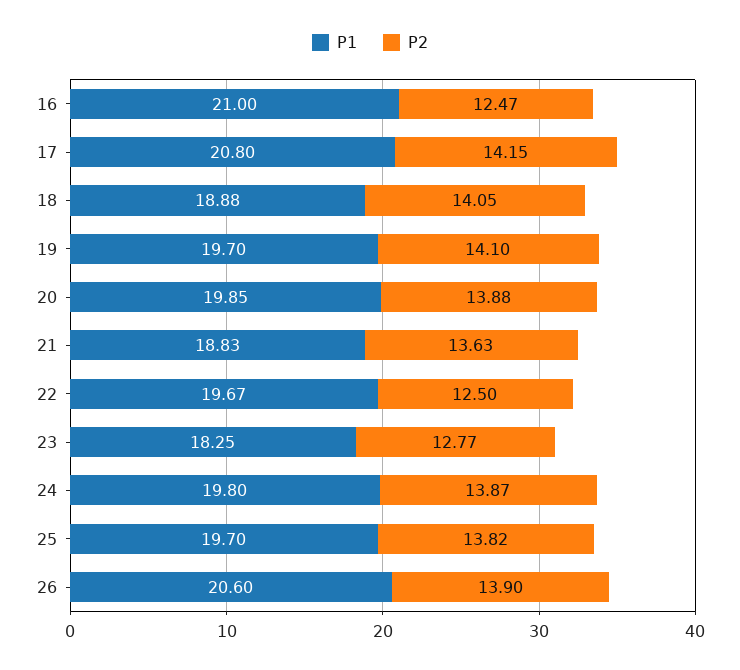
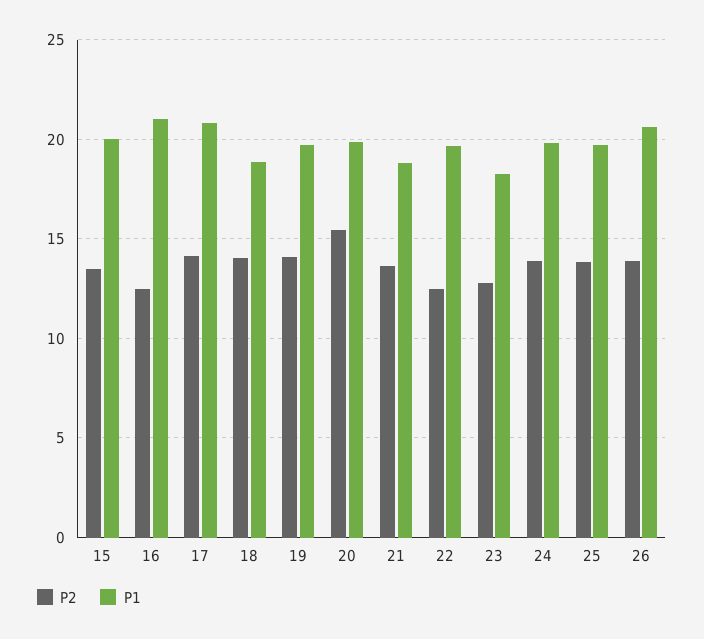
  {
    "P1": {
      "16": 21,
      "17": 20.8,
      "18": 18.88,
      "19": 19.7,
      "20": 19.85,
      "21": 18.83,
      "22": 19.67,
      "23": 18.25,
      "24": 19.8,
      "25": 19.7,
-     "26": 20.6
+     "26": 20.6,
+     "15": 20
    },
    "P2": {
      "16": 12.47,
      "17": 14.15,
      "18": 14.05,
      "19": 14.1,
-     "20": 13.88,
+     "20": 15.5,
      "21": 13.63,
      "22": 12.5,
      "23": 12.77,
      "24": 13.87,
      "25": 13.82,
-     "26": 13.9
+     "26": 13.9,
+     "15": 13.5
    }
  }

